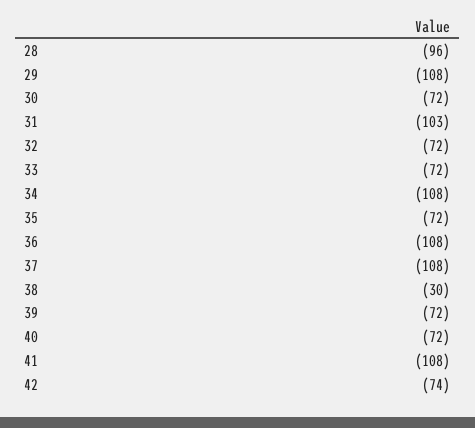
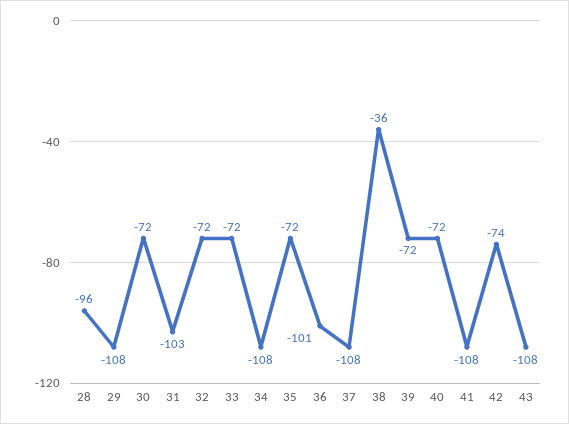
  {
    "28": -96,
    "29": -108,
    "30": -72,
    "31": -103,
    "32": -72,
    "33": -72,
    "34": -108,
    "35": -72,
-   "36": -108,
+   "36": -101,
    "37": -108,
-   "38": -30,
+   "38": -36,
    "39": -72,
    "40": -72,
    "41": -108,
-   "42": -74
+   "42": -74,
+   "43": -108
  }

